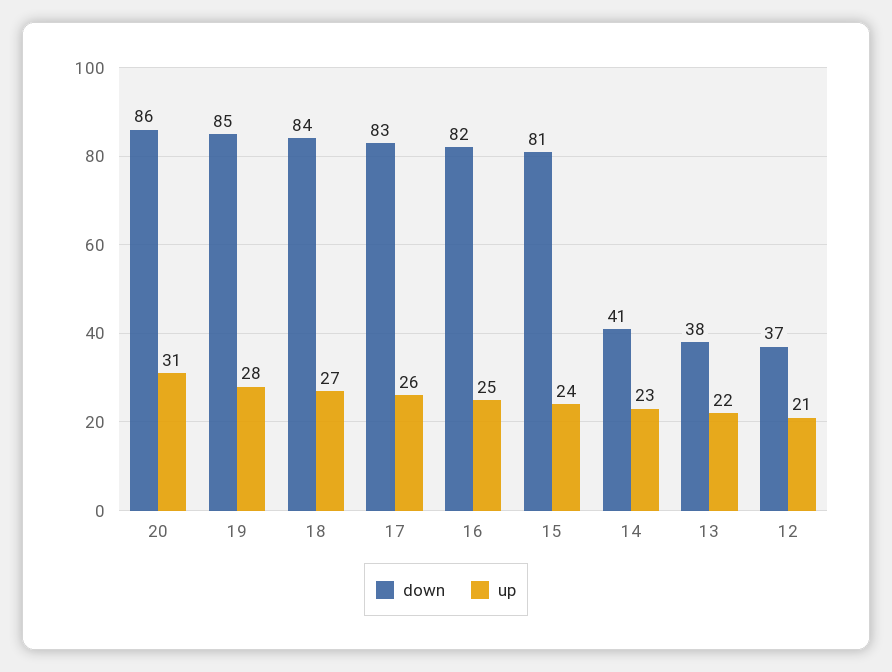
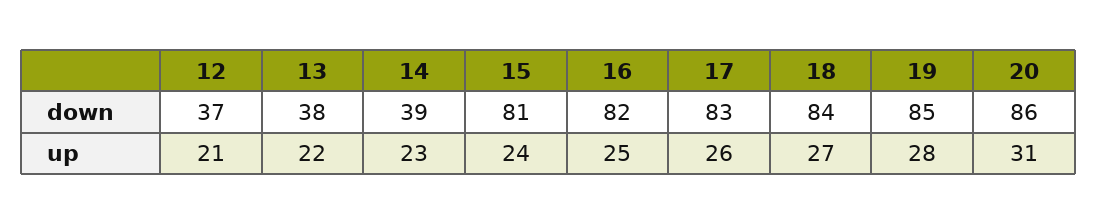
  {
    "down": {
      "20": 86,
      "19": 85,
      "18": 84,
      "17": 83,
      "16": 82,
      "15": 81,
-     "14": 41,
+     "14": 39,
      "13": 38,
      "12": 37
    },
    "up": {
      "20": 31,
      "19": 28,
      "18": 27,
      "17": 26,
      "16": 25,
      "15": 24,
      "14": 23,
      "13": 22,
      "12": 21
    }
  }

